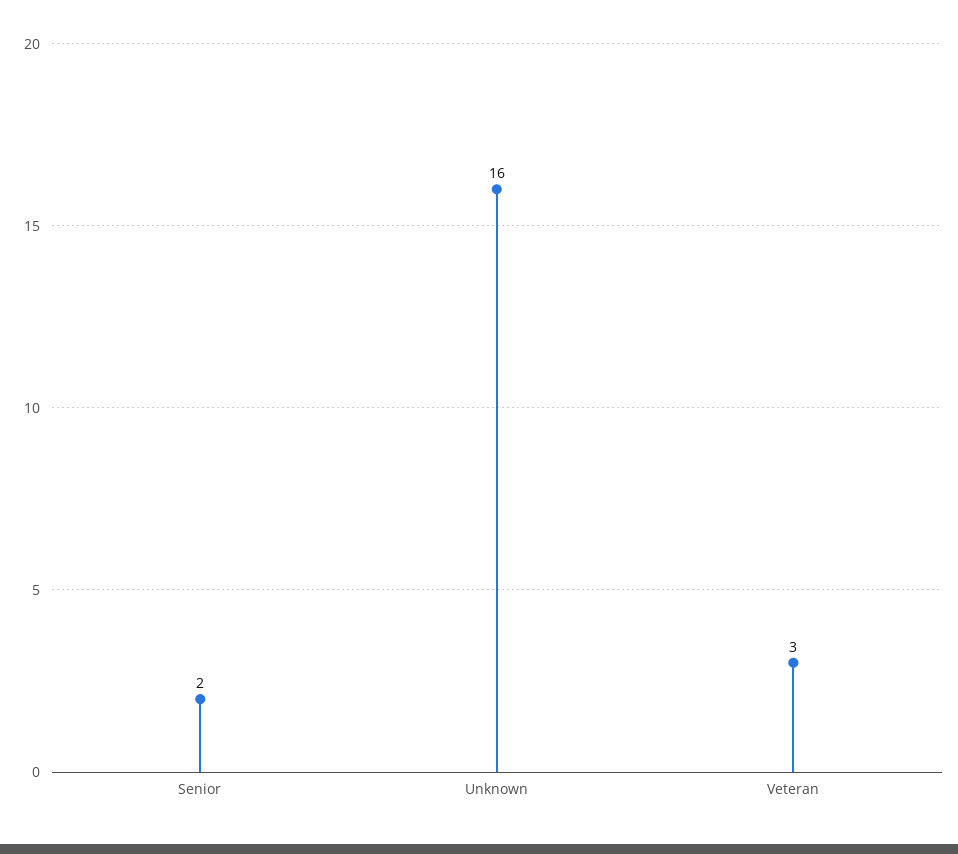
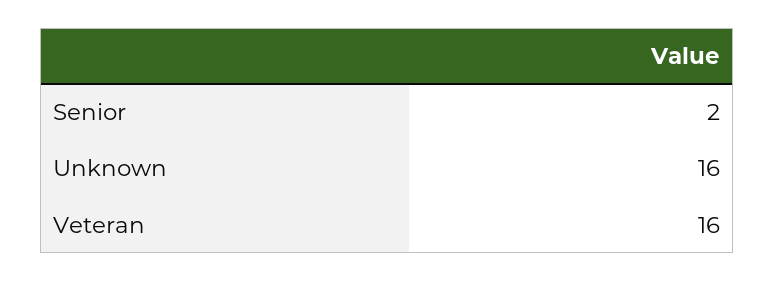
  {
    "Senior": 2,
    "Unknown": 16,
-   "Veteran": 3
+   "Veteran": 16
  }

